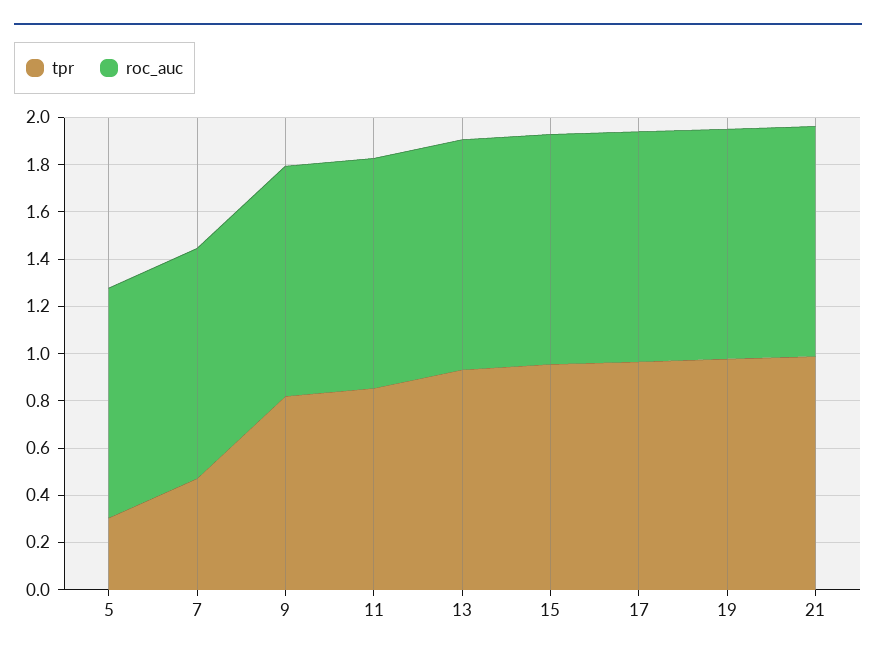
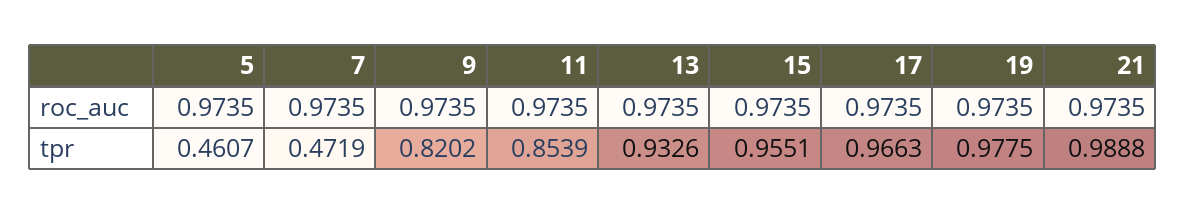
  {
    "tpr": {
-     "5": 0.3,
+     "5": 0.4607,
      "7": 0.4719,
      "9": 0.8202,
      "11": 0.8539,
      "13": 0.9326,
      "15": 0.9551,
      "17": 0.9663,
      "19": 0.9775,
      "21": 0.9888
    },
    "roc_auc": {
      "5": 0.9735,
      "7": 0.9735,
      "9": 0.9735,
      "11": 0.9735,
      "13": 0.9735,
      "15": 0.9735,
      "17": 0.9735,
      "19": 0.9735,
      "21": 0.9735
    }
  }

